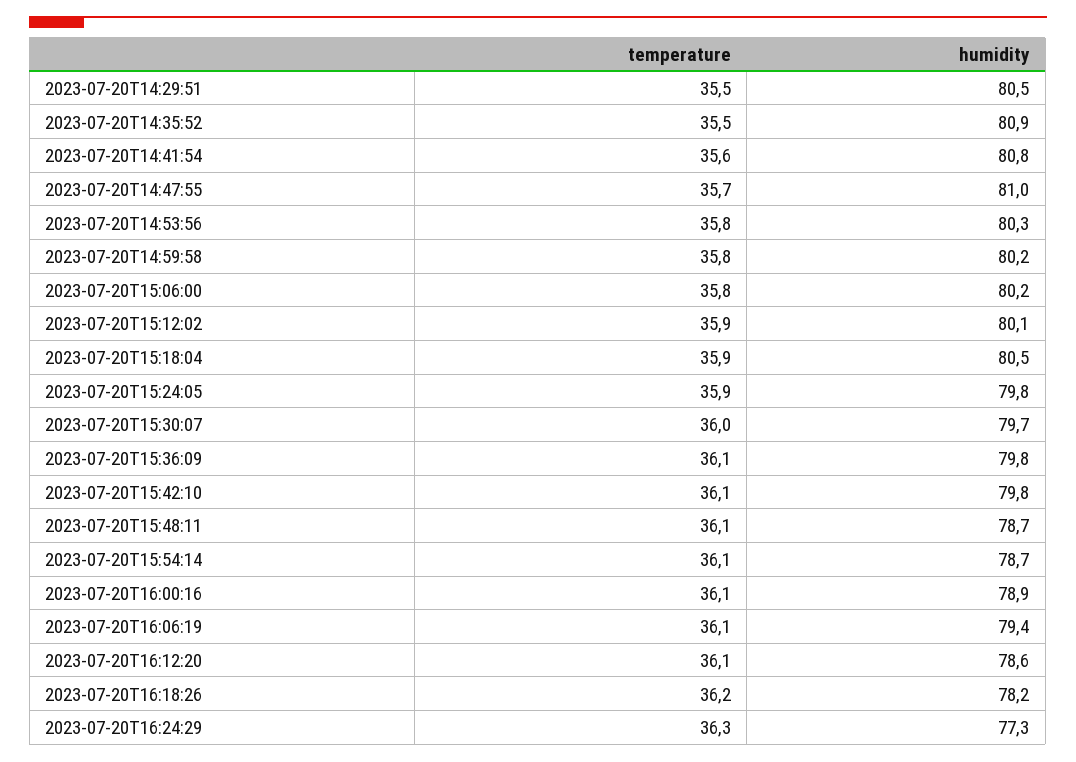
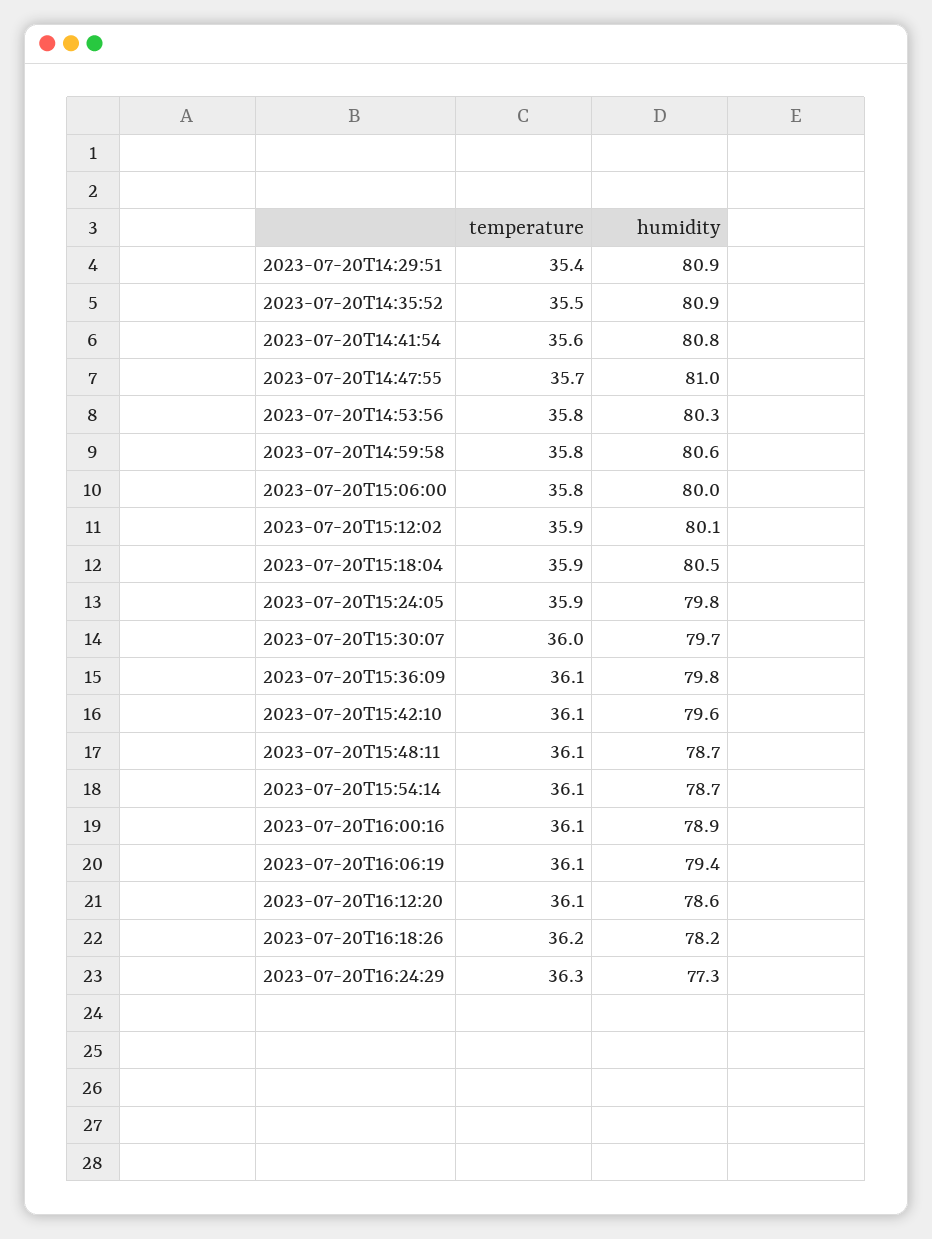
  {
    "temperature": {
-     "2023-07-20T14:29:51": 35.5,
+     "2023-07-20T14:29:51": 35.4,
      "2023-07-20T14:35:52": 35.5,
      "2023-07-20T14:41:54": 35.6,
      "2023-07-20T14:47:55": 35.7,
      "2023-07-20T14:53:56": 35.8,
      "2023-07-20T14:59:58": 35.8,
      "2023-07-20T15:06:00": 35.8,
      "2023-07-20T15:12:02": 35.9,
      "2023-07-20T15:18:04": 35.9,
      "2023-07-20T15:24:05": 35.9,
      "2023-07-20T15:30:07": 36,
      "2023-07-20T15:36:09": 36.1,
      "2023-07-20T15:42:10": 36.1,
      "2023-07-20T15:48:11": 36.1,
      "2023-07-20T15:54:14": 36.1,
      "2023-07-20T16:00:16": 36.1,
      "2023-07-20T16:06:19": 36.1,
      "2023-07-20T16:12:20": 36.1,
      "2023-07-20T16:18:26": 36.2,
      "2023-07-20T16:24:29": 36.3
    },
    "humidity": {
-     "2023-07-20T14:29:51": 80.5,
+     "2023-07-20T14:29:51": 80.9,
      "2023-07-20T14:35:52": 80.9,
      "2023-07-20T14:41:54": 80.8,
      "2023-07-20T14:47:55": 81,
      "2023-07-20T14:53:56": 80.3,
-     "2023-07-20T14:59:58": 80.2,
+     "2023-07-20T14:59:58": 80.6,
-     "2023-07-20T15:06:00": 80.2,
+     "2023-07-20T15:06:00": 80,
      "2023-07-20T15:12:02": 80.1,
      "2023-07-20T15:18:04": 80.5,
      "2023-07-20T15:24:05": 79.8,
      "2023-07-20T15:30:07": 79.7,
      "2023-07-20T15:36:09": 79.8,
-     "2023-07-20T15:42:10": 79.8,
+     "2023-07-20T15:42:10": 79.6,
      "2023-07-20T15:48:11": 78.7,
      "2023-07-20T15:54:14": 78.7,
      "2023-07-20T16:00:16": 78.9,
      "2023-07-20T16:06:19": 79.4,
      "2023-07-20T16:12:20": 78.6,
      "2023-07-20T16:18:26": 78.2,
      "2023-07-20T16:24:29": 77.3
    }
  }

